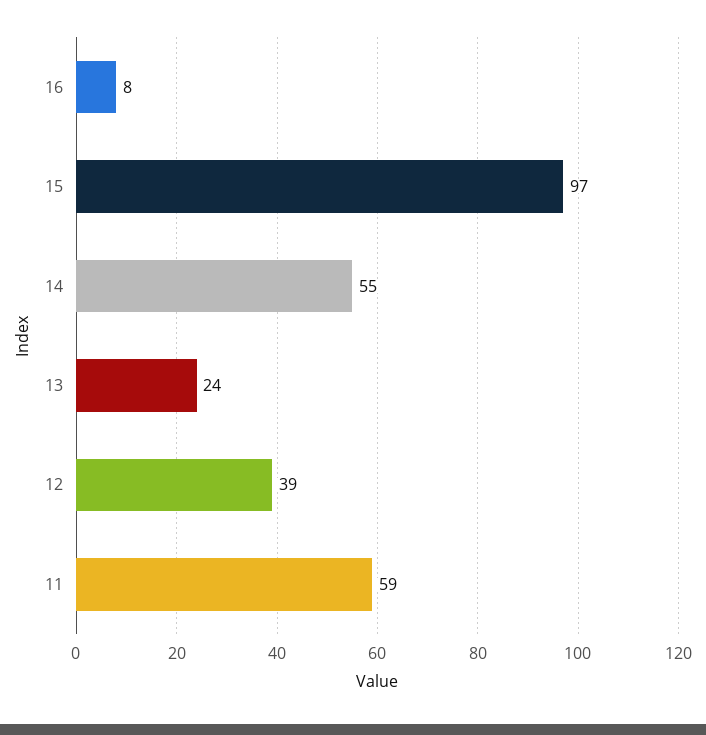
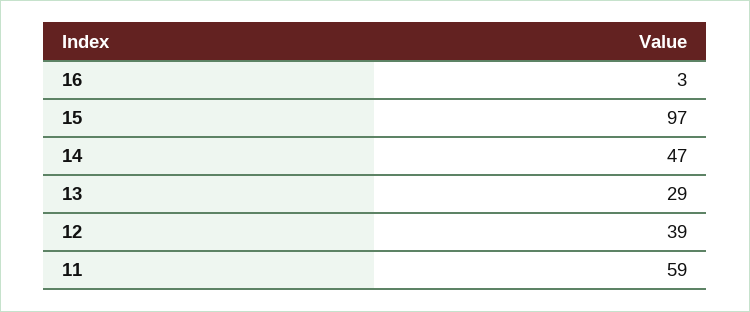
  {
-   "16": 8,
+   "16": 3,
    "15": 97,
-   "14": 55,
+   "14": 47,
-   "13": 24,
+   "13": 29,
    "12": 39,
    "11": 59
  }

